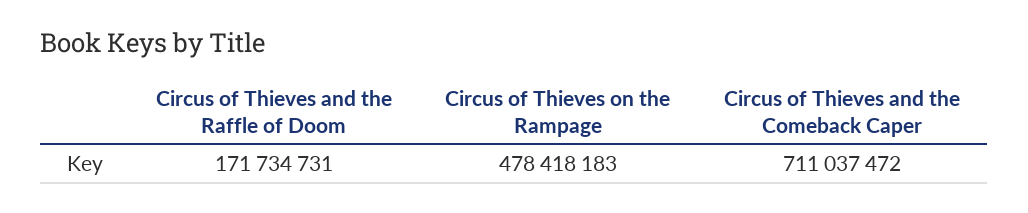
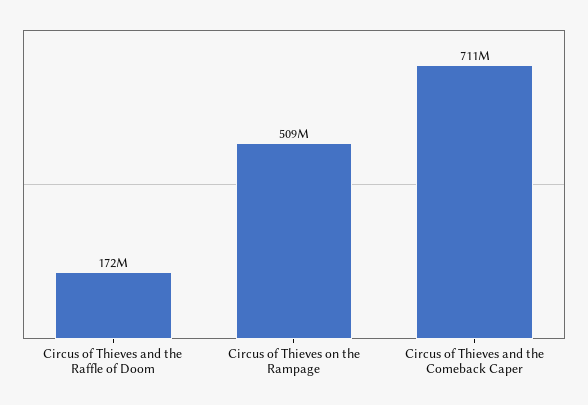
  {
    "Circus of Thieves and the Raffle of Doom": 171734731,
-   "Circus of Thieves on the Rampage": 478418183,
+   "Circus of Thieves on the Rampage": 509000000,
    "Circus of Thieves and the Comeback Caper": 711037472
  }

